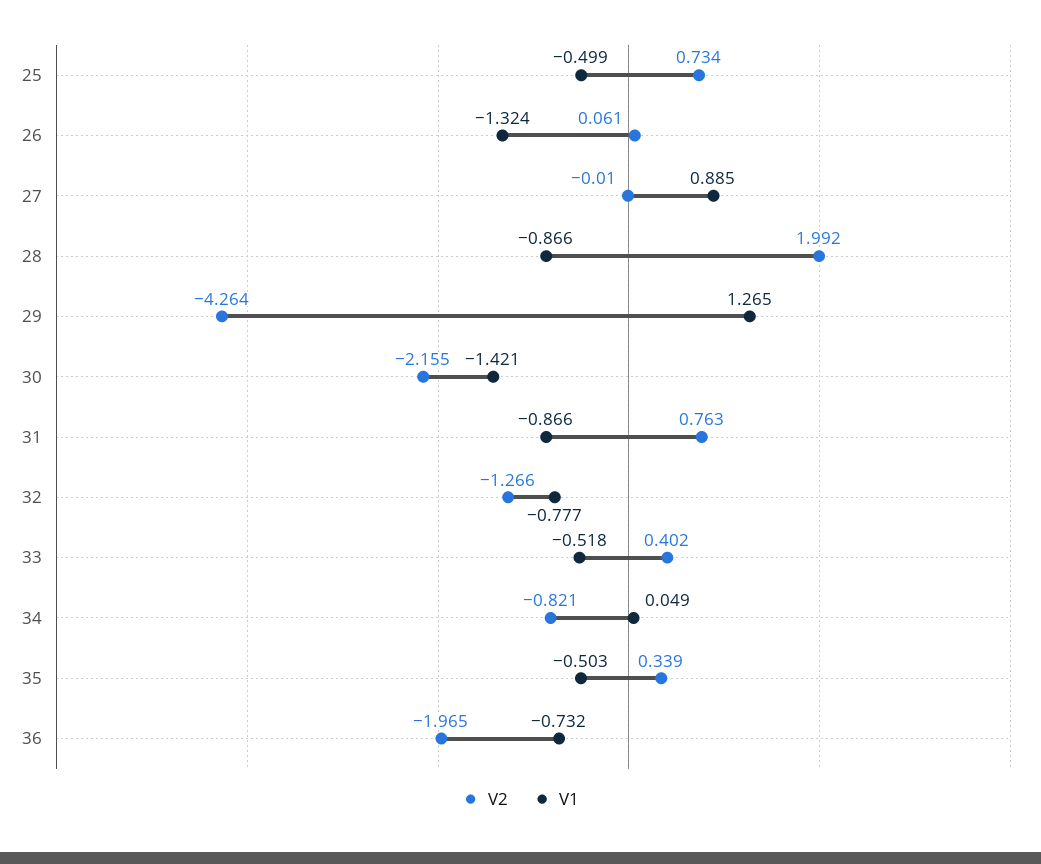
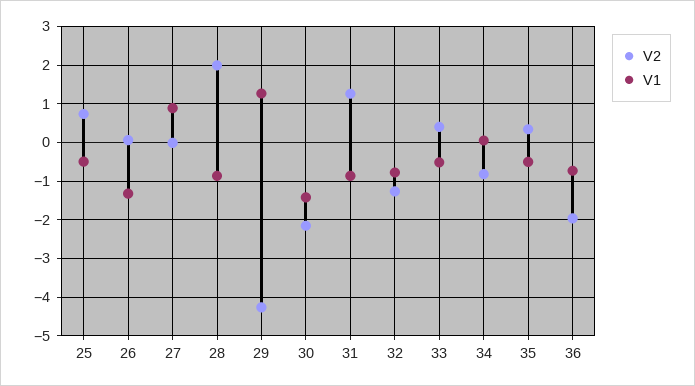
  {
    "V2": {
      "25": 0.734,
      "26": 0.061,
      "27": -0.01,
      "28": 1.992,
      "29": -4.264,
      "30": -2.155,
-     "31": 0.763,
+     "31": 1.2,
      "32": -1.266,
      "33": 0.402,
      "34": -0.821,
      "35": 0.339,
      "36": -1.965
    },
    "V1": {
      "25": -0.499,
      "26": -1.324,
      "27": 0.885,
      "28": -0.866,
      "29": 1.265,
      "30": -1.421,
      "31": -0.866,
      "32": -0.777,
      "33": -0.518,
      "34": 0.049,
      "35": -0.503,
      "36": -0.732
    }
  }

